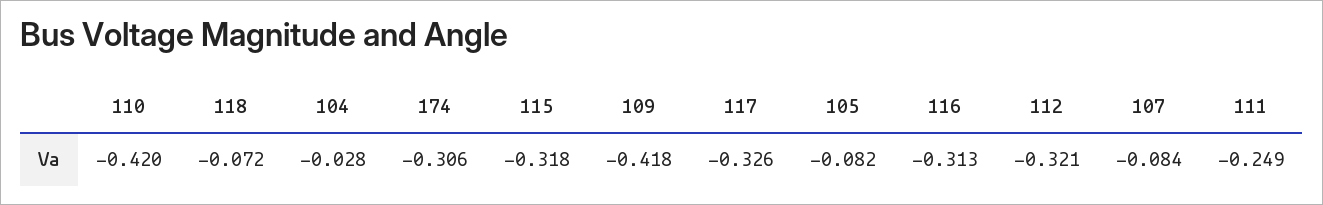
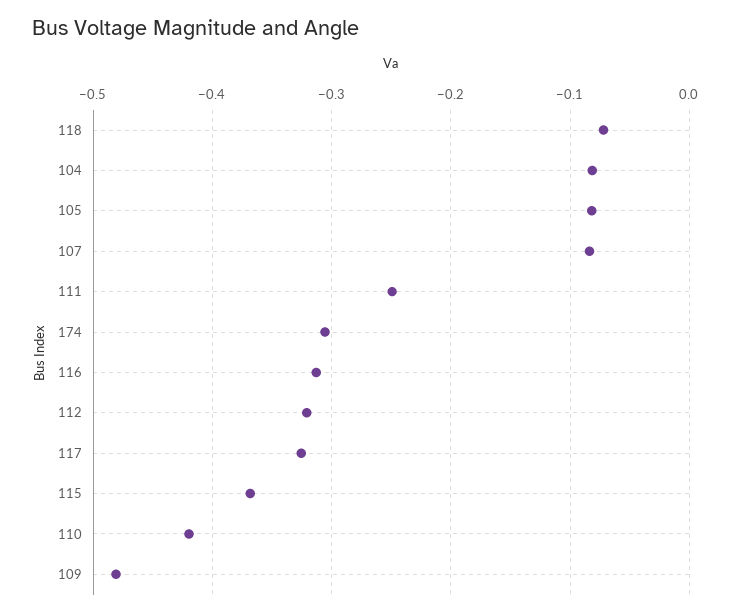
  {
    "110": -0.42,
    "118": -0.072,
-   "104": -0.028,
+   "104": -0.08,
    "174": -0.306,
-   "115": -0.318,
+   "115": -0.37,
-   "109": -0.418,
+   "109": -0.48,
    "117": -0.326,
    "105": -0.082,
    "116": -0.313,
    "112": -0.321,
    "107": -0.084,
    "111": -0.249
  }

